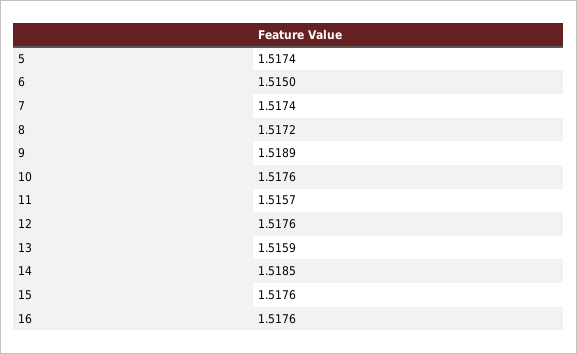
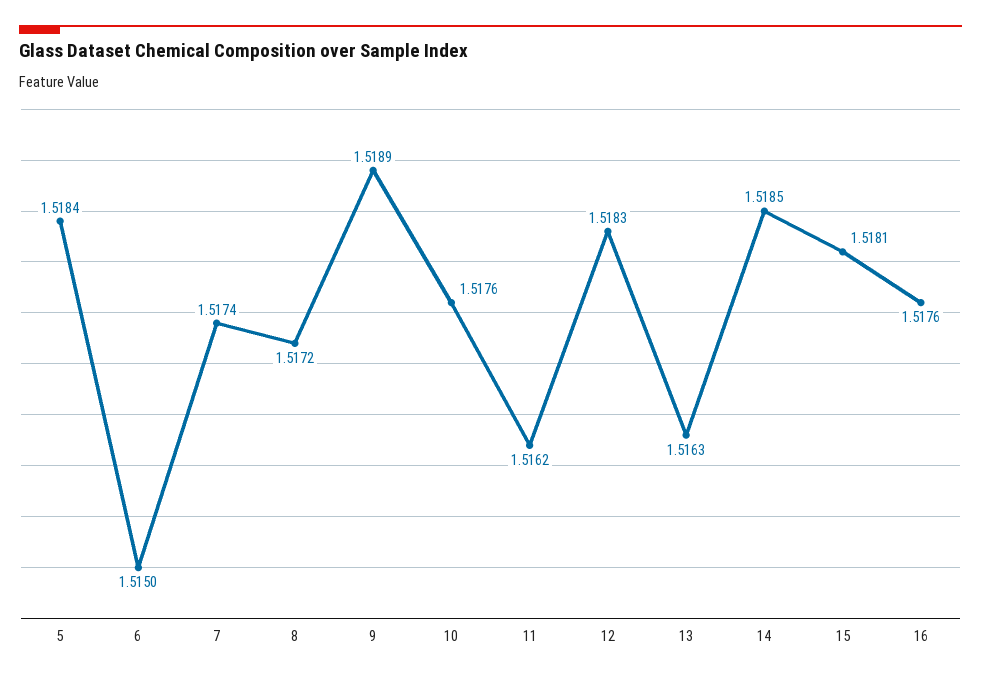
  {
-   "5": 1.5174,
+   "5": 1.5184,
    "6": 1.515,
    "7": 1.5174,
    "8": 1.5172,
    "9": 1.5189,
    "10": 1.5176,
-   "11": 1.5157,
+   "11": 1.5162,
-   "12": 1.5176,
+   "12": 1.5183,
-   "13": 1.5159,
+   "13": 1.5163,
    "14": 1.5185,
-   "15": 1.5176,
+   "15": 1.5181,
    "16": 1.5176
  }

